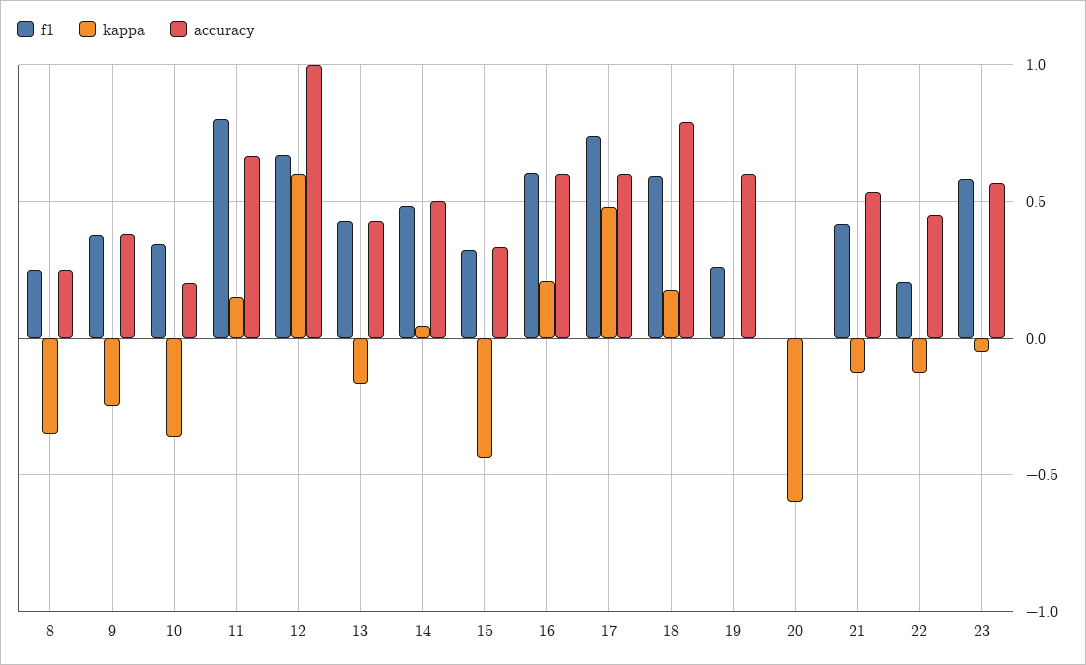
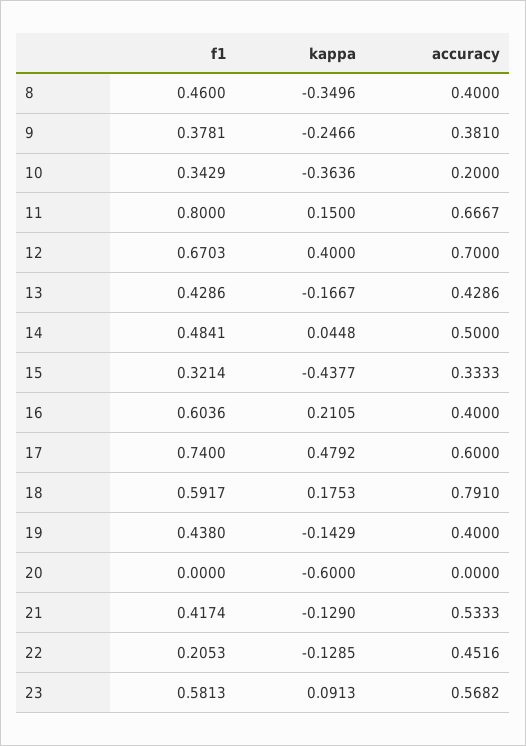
  {
    "f1": {
-     "8": 0.25,
+     "8": 0.46,
      "9": 0.3781,
      "10": 0.3429,
      "11": 0.8,
      "12": 0.6703,
      "13": 0.4286,
      "14": 0.4841,
      "15": 0.3214,
      "16": 0.6036,
      "17": 0.74,
      "18": 0.5917,
-     "19": 0.25,
+     "19": 0.438,
      "20": 0,
      "21": 0.4174,
      "22": 0.2053,
      "23": 0.5813
    },
    "kappa": {
      "8": -0.3496,
      "9": -0.2466,
      "10": -0.3636,
      "11": 0.15,
-     "12": 0.6,
+     "12": 0.4,
      "13": -0.1667,
      "14": 0.0448,
      "15": -0.4377,
      "16": 0.2105,
      "17": 0.4792,
      "18": 0.1753,
-     "19": 0,
+     "19": -0.1429,
      "20": -0.6,
      "21": -0.129,
      "22": -0.1285,
-     "23": -0.05
+     "23": 0.0913
    },
    "accuracy": {
-     "8": 0.25,
+     "8": 0.4,
      "9": 0.381,
      "10": 0.2,
      "11": 0.6667,
-     "12": 1,
+     "12": 0.7,
      "13": 0.4286,
      "14": 0.5,
      "15": 0.3333,
-     "16": 0.6,
+     "16": 0.4,
      "17": 0.6,
      "18": 0.791,
-     "19": 0.6,
+     "19": 0.4,
      "20": 0,
      "21": 0.5333,
      "22": 0.4516,
      "23": 0.5682
    }
  }

